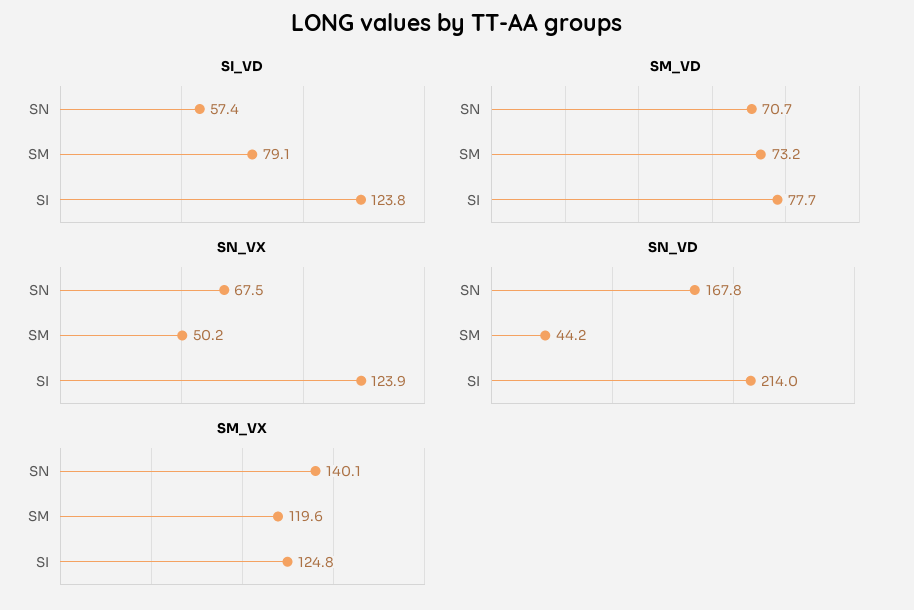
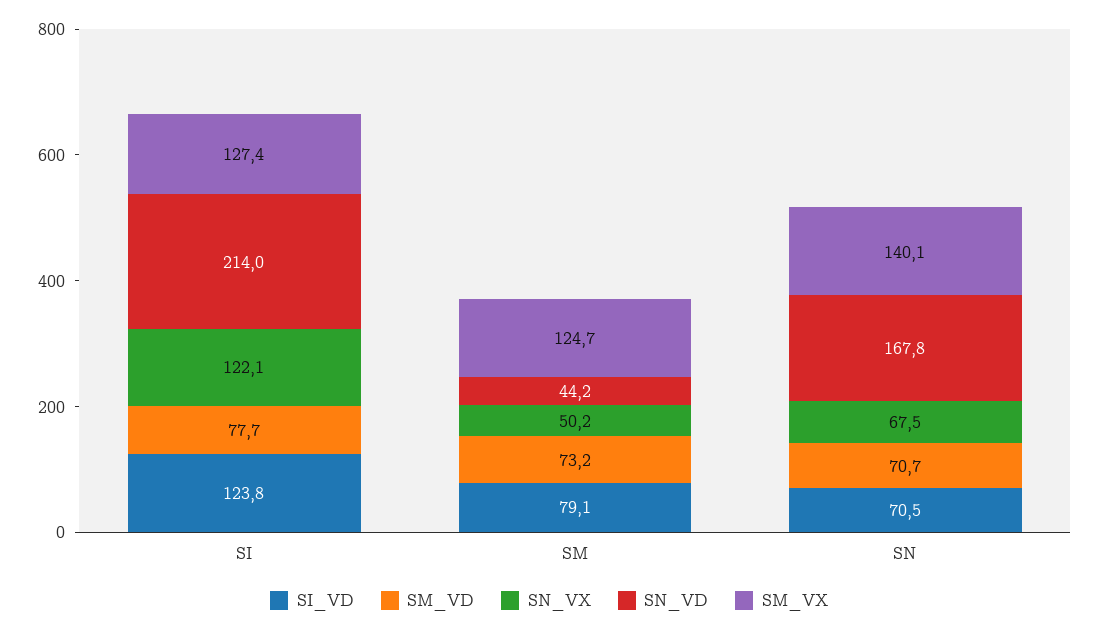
  {
    "SI_VD": {
-     "SN": 57.4,
+     "SN": 70.5,
      "SM": 79.1,
      "SI": 123.8
    },
    "SM_VD": {
      "SN": 70.7,
      "SM": 73.2,
      "SI": 77.7
    },
    "SN_VX": {
      "SN": 67.5,
      "SM": 50.2,
-     "SI": 123.9
+     "SI": 122.1
    },
    "SN_VD": {
      "SN": 167.8,
      "SM": 44.2,
      "SI": 214
    },
    "SM_VX": {
      "SN": 140.1,
-     "SM": 119.6,
+     "SM": 124.7,
-     "SI": 124.8
+     "SI": 127.4
    }
  }

